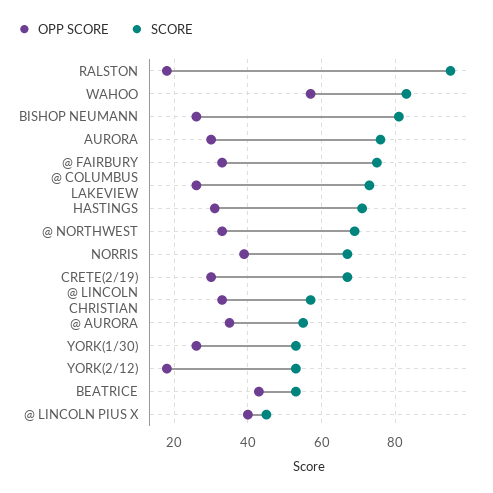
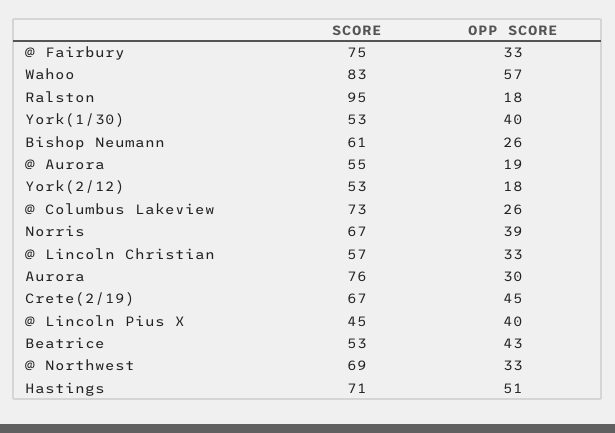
  {
    "OPP SCORE": {
      "RALSTON": 18,
      "WAHOO": 57,
      "BISHOP NEUMANN": 26,
      "AURORA": 30,
      "@ FAIRBURY": 33,
      "@ COLUMBUS LAKEVIEW": 26,
-     "HASTINGS": 30,
+     "HASTINGS": 51,
      "@ NORTHWEST": 33,
      "NORRIS": 39,
-     "CRETE(2/19)": 30,
+     "CRETE(2/19)": 45,
      "@ LINCOLN CHRISTIAN": 33,
-     "@ AURORA": 35,
+     "@ AURORA": 19,
-     "YORK(1/30)": 25,
+     "YORK(1/30)": 40,
      "YORK(2/12)": 18,
      "BEATRICE": 43,
      "@ LINCOLN PIUS X": 40
    },
    "SCORE": {
      "RALSTON": 95,
      "WAHOO": 83,
-     "BISHOP NEUMANN": 80,
+     "BISHOP NEUMANN": 61,
      "AURORA": 76,
      "@ FAIRBURY": 75,
      "@ COLUMBUS LAKEVIEW": 73,
      "HASTINGS": 71,
      "@ NORTHWEST": 69,
      "NORRIS": 67,
      "CRETE(2/19)": 67,
      "@ LINCOLN CHRISTIAN": 57,
      "@ AURORA": 55,
      "YORK(1/30)": 53,
      "YORK(2/12)": 53,
      "BEATRICE": 53,
      "@ LINCOLN PIUS X": 45
    }
  }

